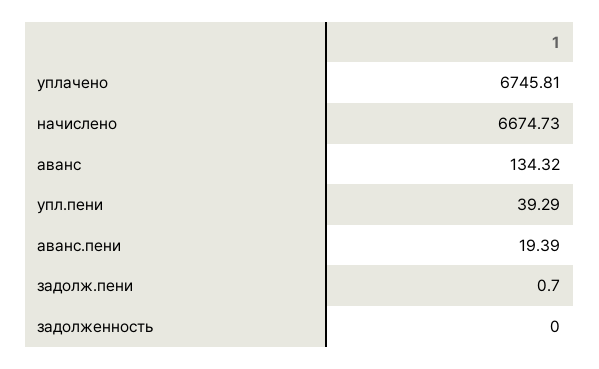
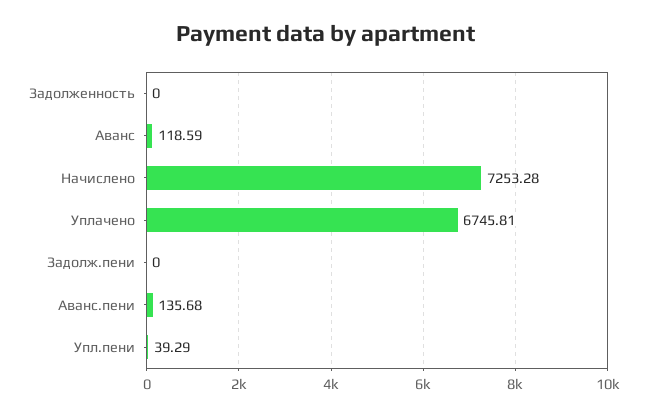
  {
    "уплачено": 6745.81,
-   "начислено": 6674.73,
+   "начислено": 7253.28,
-   "аванс": 134.32,
+   "аванс": 118.59,
    "упл.пени": 39.29,
-   "аванс.пени": 19.39,
+   "аванс.пени": 135.68,
-   "задолж.пени": 0.7,
+   "задолж.пени": 0,
    "задолженность": 0
  }

